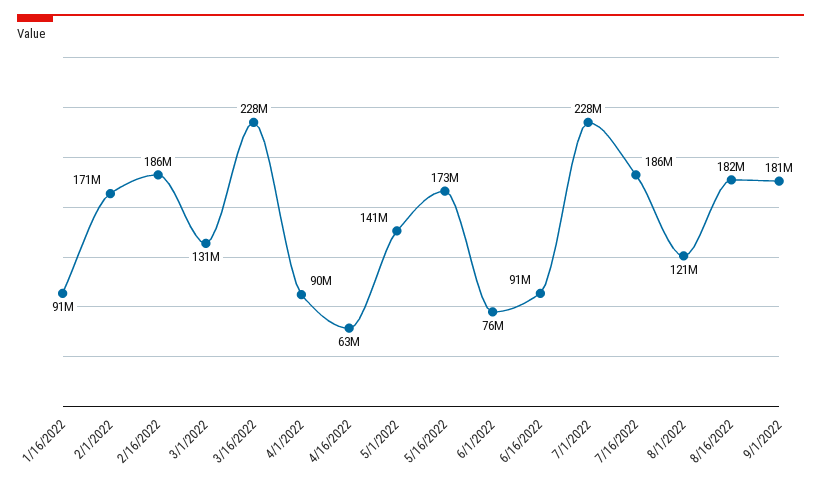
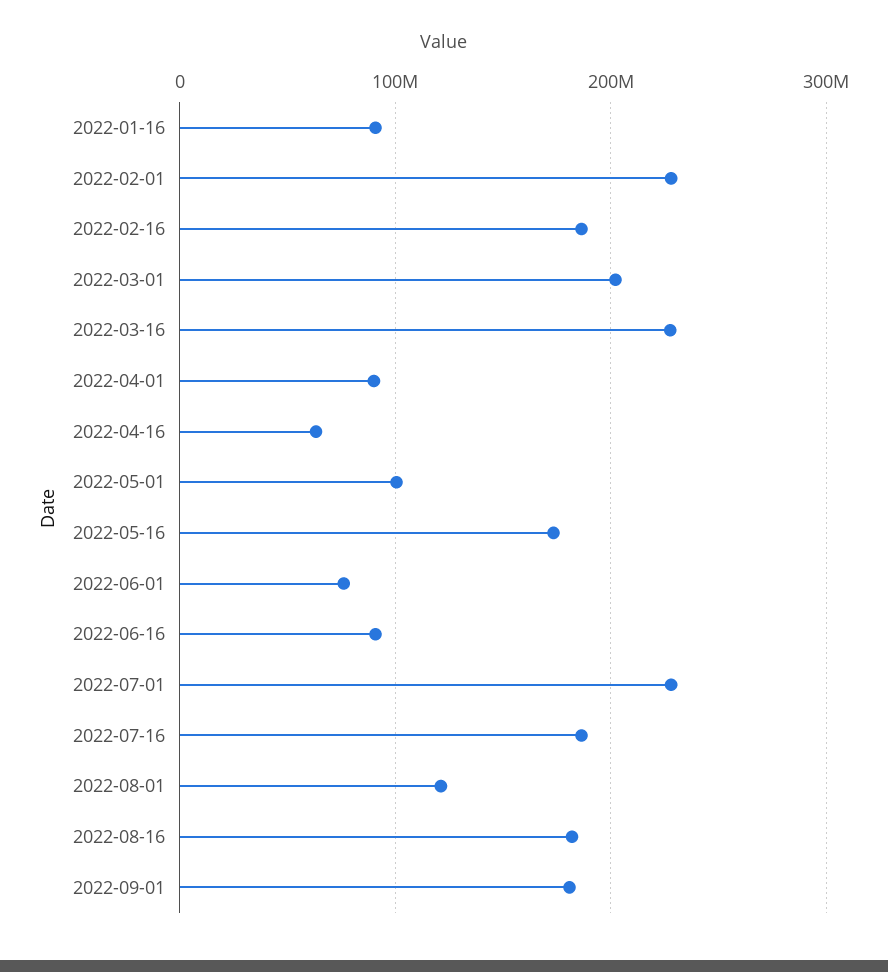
  {
    "1/16/2022": 91000000,
-   "2/1/2022": 171000000,
+   "2/1/2022": 230000000,
    "2/16/2022": 186000000,
-   "3/1/2022": 131000000,
+   "3/1/2022": 200000000,
    "3/16/2022": 228000000,
    "4/1/2022": 90000000,
    "4/16/2022": 63000000,
-   "5/1/2022": 141000000,
+   "5/1/2022": 100000000,
    "5/16/2022": 173000000,
    "6/1/2022": 76000000,
    "6/16/2022": 91000000,
    "7/1/2022": 228000000,
    "7/16/2022": 186000000,
    "8/1/2022": 121000000,
    "8/16/2022": 182000000,
    "9/1/2022": 181000000
  }

